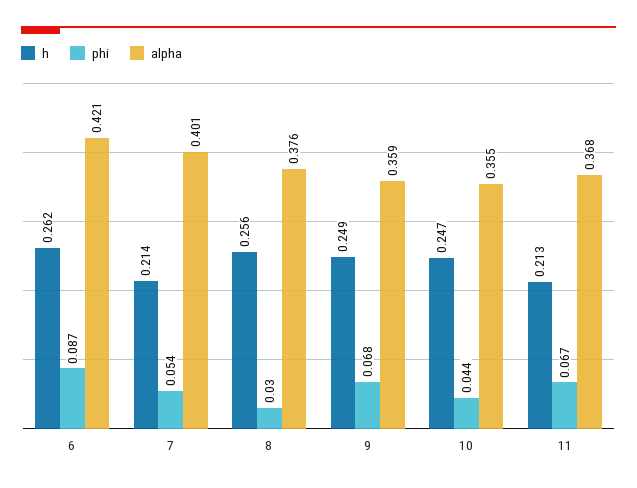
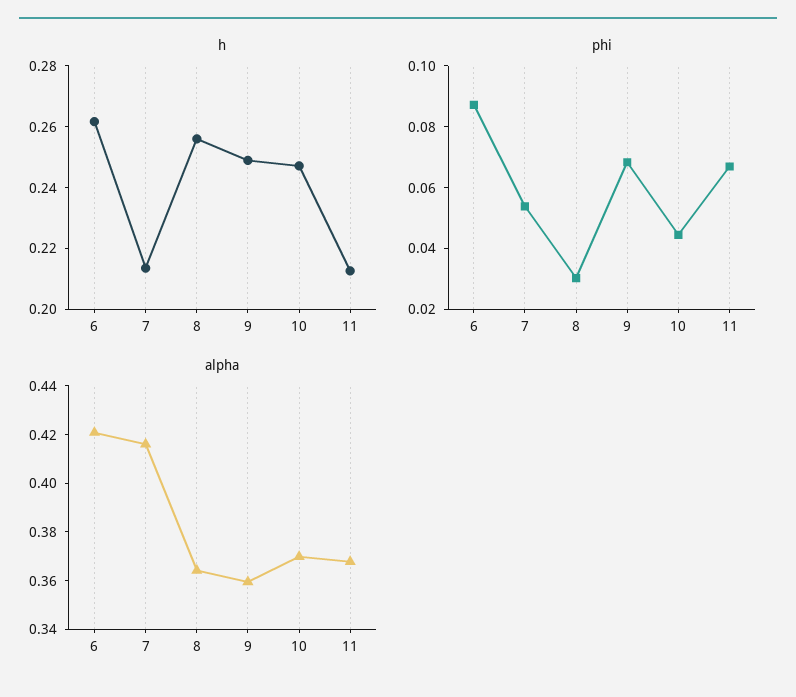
  {
    "h": {
      "6": 0.262,
      "7": 0.214,
      "8": 0.256,
      "9": 0.249,
      "10": 0.247,
      "11": 0.213
    },
    "phi": {
      "6": 0.087,
      "7": 0.054,
      "8": 0.03,
      "9": 0.068,
      "10": 0.044,
      "11": 0.067
    },
    "alpha": {
      "6": 0.421,
-     "7": 0.401,
+     "7": 0.415,
-     "8": 0.376,
+     "8": 0.365,
      "9": 0.359,
-     "10": 0.355,
+     "10": 0.37,
      "11": 0.368
    }
  }

